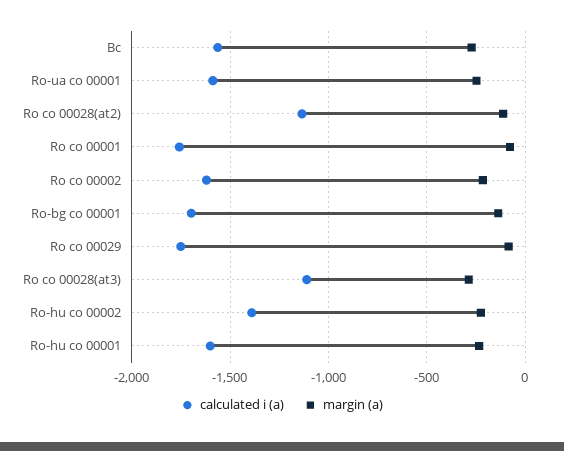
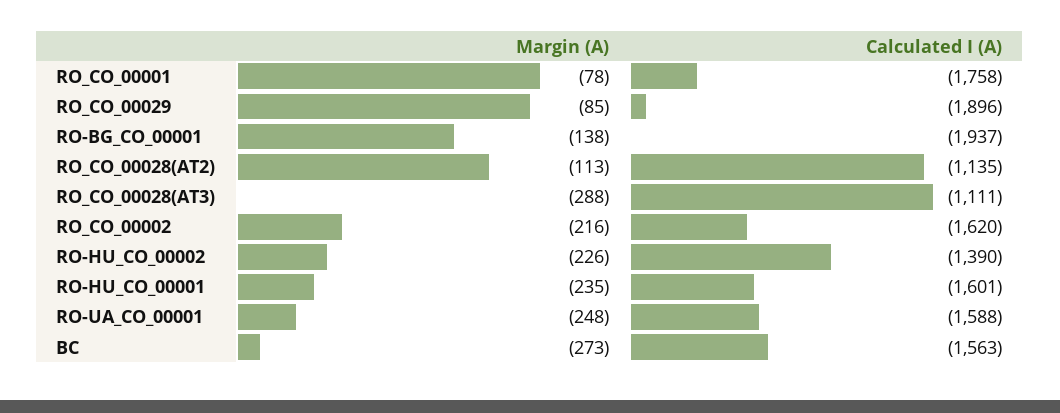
  {
    "calculated i (a)": {
      "Bc": -1563,
      "Ro-ua co 00001": -1588,
      "Ro co 00028(at2)": -1135,
      "Ro co 00001": -1758,
      "Ro co 00002": -1620,
-     "Ro-bg co 00001": -1700,
+     "Ro-bg co 00001": -1937,
-     "Ro co 00029": -1750,
+     "Ro co 00029": -1896,
      "Ro co 00028(at3)": -1111,
      "Ro-hu co 00002": -1390,
      "Ro-hu co 00001": -1601
    },
    "margin (a)": {
      "Bc": -273,
      "Ro-ua co 00001": -248,
      "Ro co 00028(at2)": -113,
      "Ro co 00001": -78,
      "Ro co 00002": -216,
      "Ro-bg co 00001": -138,
      "Ro co 00029": -85,
      "Ro co 00028(at3)": -288,
      "Ro-hu co 00002": -226,
      "Ro-hu co 00001": -235
    }
  }

